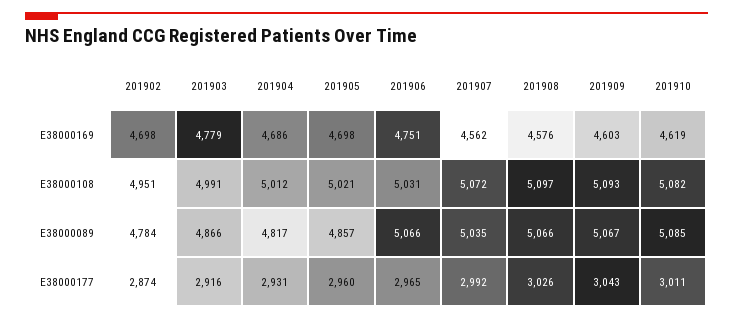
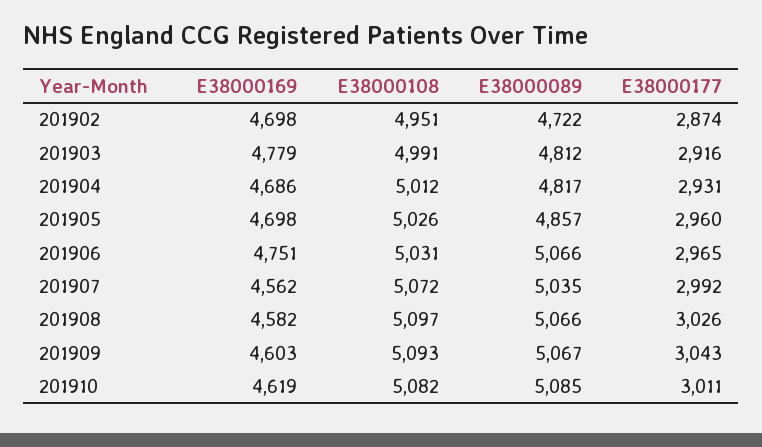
  {
    "201902": {
      "E38000169": 4698,
      "E38000108": 4951,
-     "E38000089": 4784,
+     "E38000089": 4722,
      "E38000177": 2874
    },
    "201903": {
      "E38000169": 4779,
      "E38000108": 4991,
-     "E38000089": 4866,
+     "E38000089": 4812,
      "E38000177": 2916
    },
    "201904": {
      "E38000169": 4686,
      "E38000108": 5012,
      "E38000089": 4817,
      "E38000177": 2931
    },
    "201905": {
      "E38000169": 4698,
-     "E38000108": 5021,
+     "E38000108": 5026,
      "E38000089": 4857,
      "E38000177": 2960
    },
    "201906": {
      "E38000169": 4751,
      "E38000108": 5031,
      "E38000089": 5066,
      "E38000177": 2965
    },
    "201907": {
      "E38000169": 4562,
      "E38000108": 5072,
      "E38000089": 5035,
      "E38000177": 2992
    },
    "201908": {
-     "E38000169": 4576,
+     "E38000169": 4582,
      "E38000108": 5097,
      "E38000089": 5066,
      "E38000177": 3026
    },
    "201909": {
      "E38000169": 4603,
      "E38000108": 5093,
      "E38000089": 5067,
      "E38000177": 3043
    },
    "201910": {
      "E38000169": 4619,
      "E38000108": 5082,
      "E38000089": 5085,
      "E38000177": 3011
    }
  }

